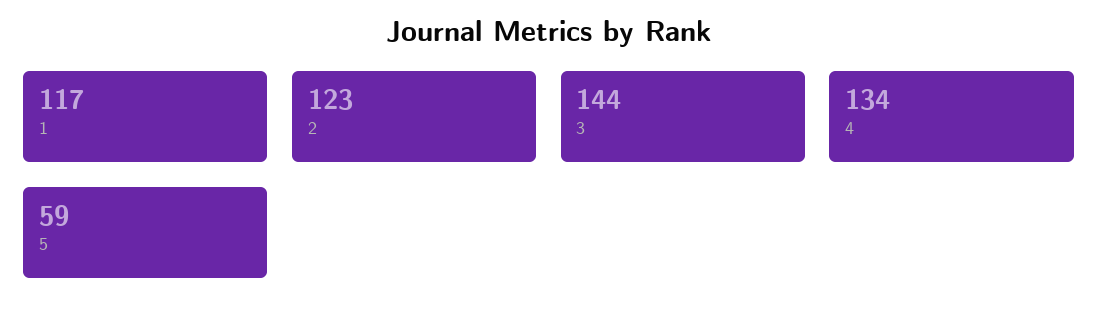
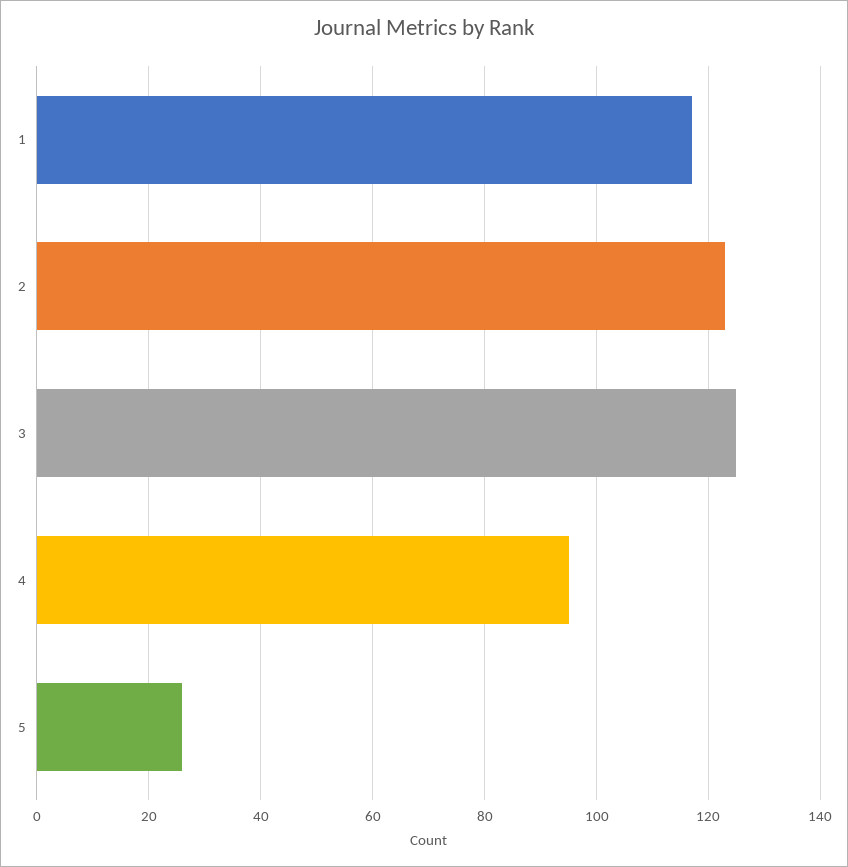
  {
    "1": 117,
    "2": 123,
-   "3": 144,
+   "3": 125,
-   "4": 134,
+   "4": 95,
-   "5": 59
+   "5": 25
  }

